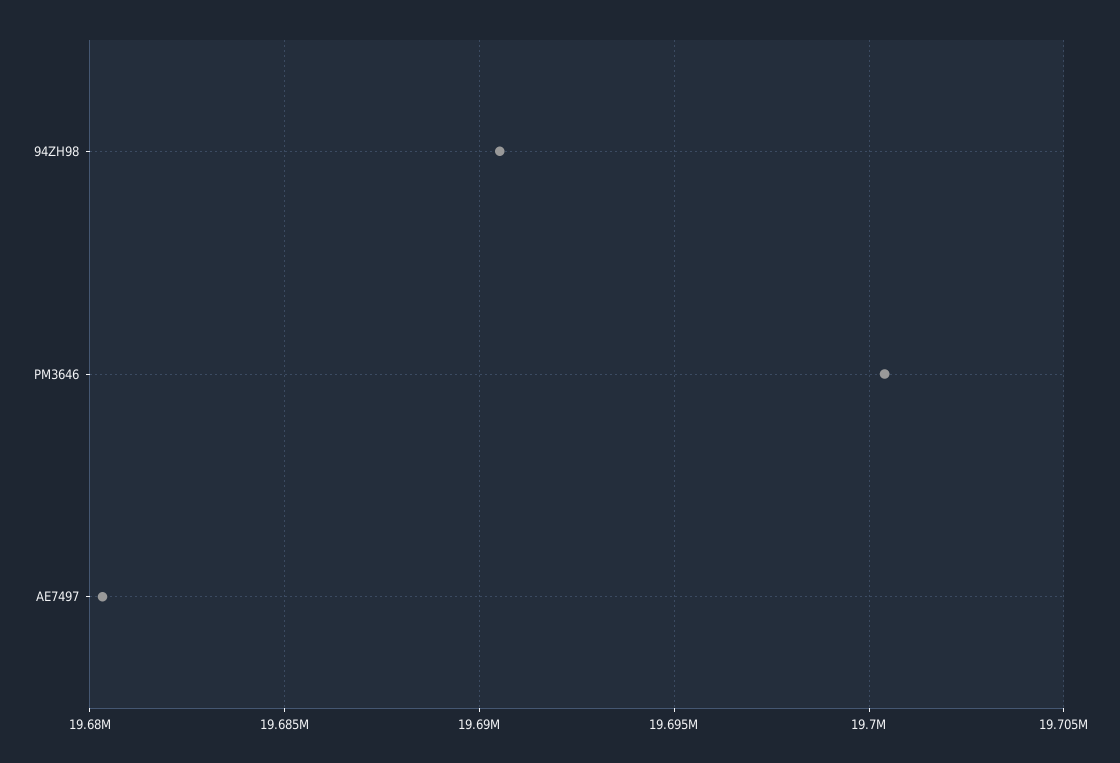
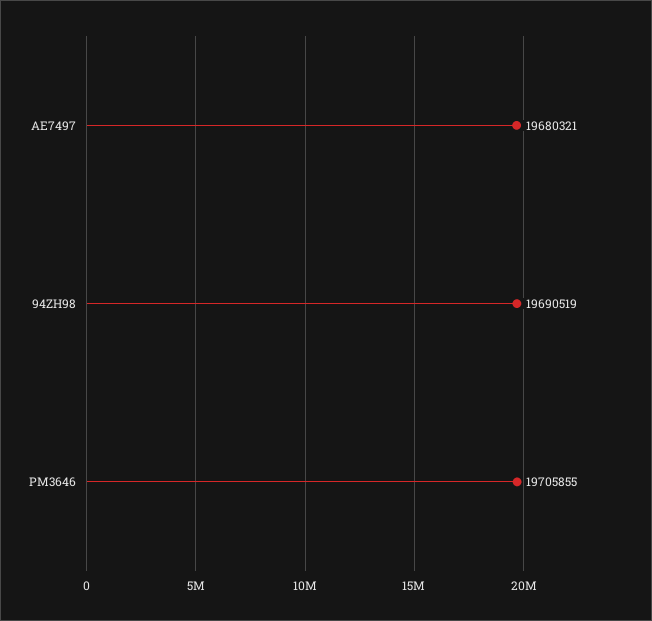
  {
    "94ZH98": 19690519,
-   "PM3646": 19700500,
+   "PM3646": 19705855,
    "AE7497": 19680321
  }

